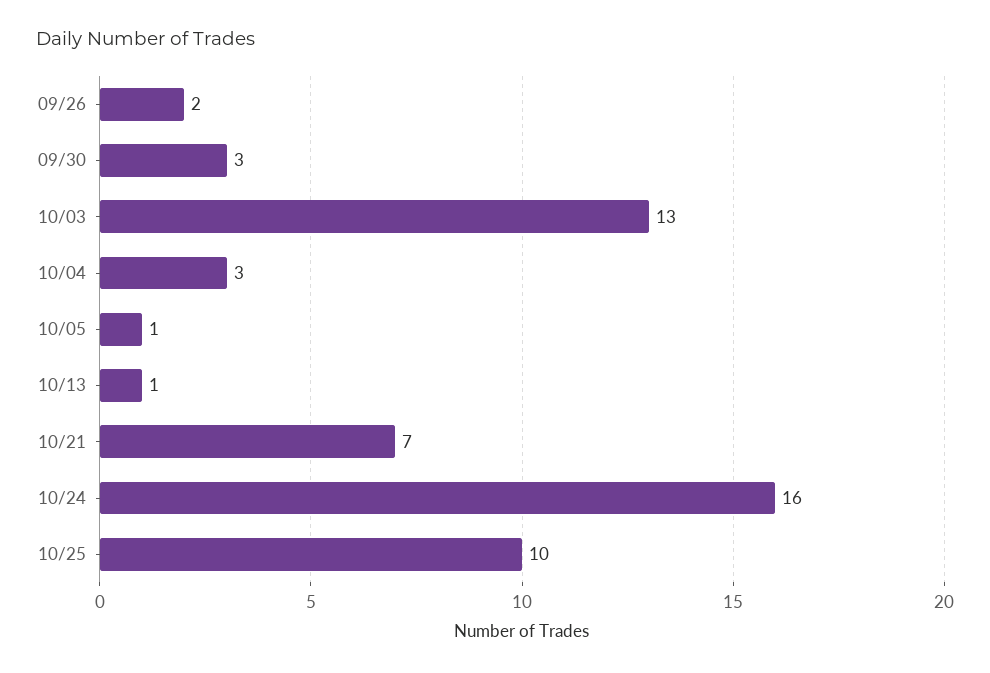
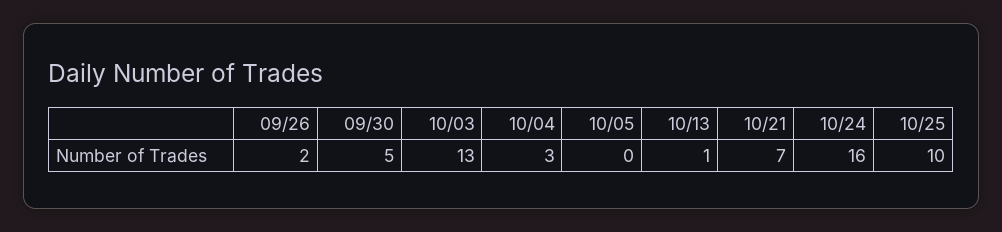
  {
    "09/26": 2,
-   "09/30": 3,
+   "09/30": 5,
    "10/03": 13,
    "10/04": 3,
-   "10/05": 1,
+   "10/05": 0,
    "10/13": 1,
    "10/21": 7,
    "10/24": 16,
    "10/25": 10
  }

